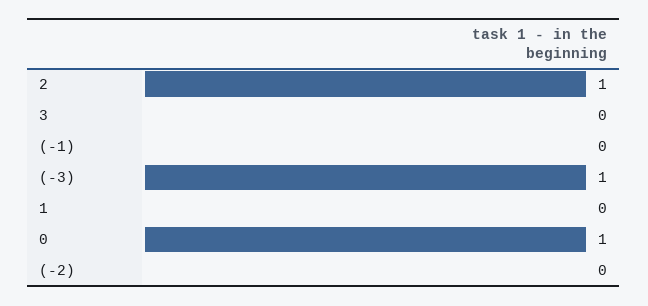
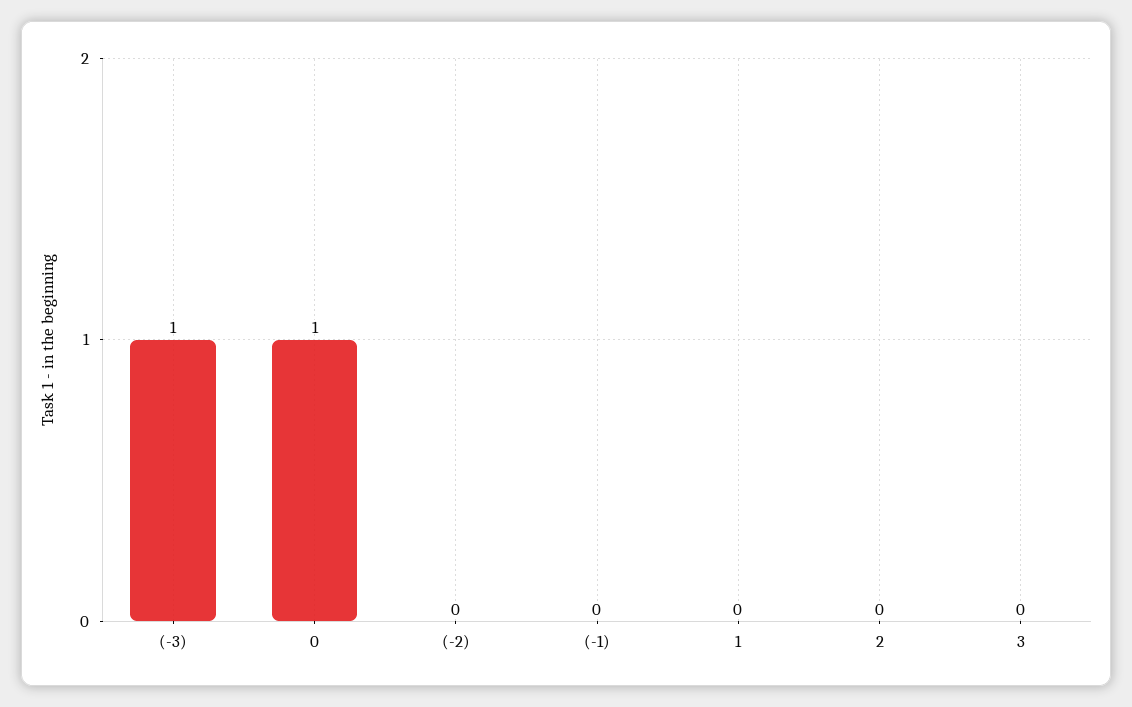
  {
-   "2": 1,
+   "2": 0,
    "3": 0,
    "(-1)": 0,
    "(-3)": 1,
    "1": 0,
    "0": 1,
    "(-2)": 0
  }

